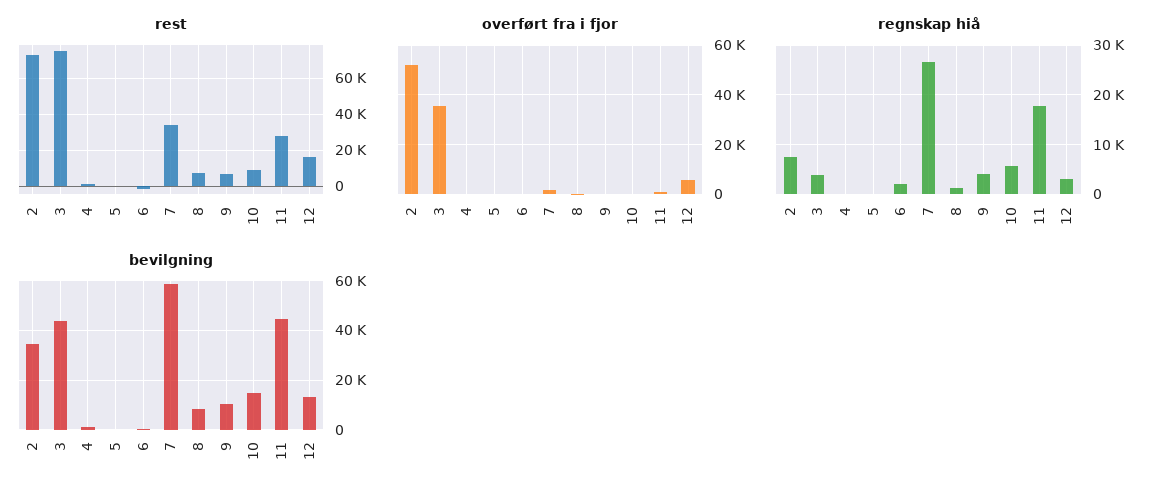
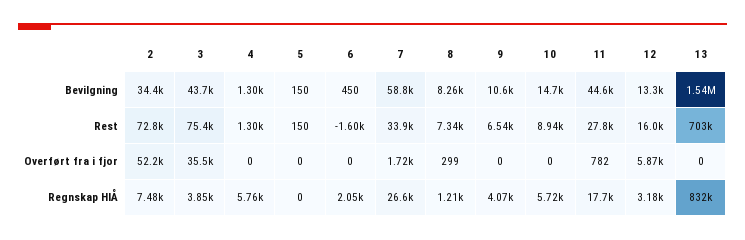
  {
    "rest": {
      "2": 72800,
      "3": 75400,
      "4": 1300,
      "5": 150,
      "6": -1600,
      "7": 33900,
      "8": 7340,
      "9": 6540,
      "10": 8940,
      "11": 27800,
-     "12": 16000
+     "12": 16000,
+     "13": 703000
    },
    "overført fra i fjor": {
      "2": 52200,
      "3": 35500,
      "4": 0,
      "5": 0,
      "6": 0,
      "7": 1720,
      "8": 299,
      "9": 0,
      "10": 0,
      "11": 782,
-     "12": 5870
+     "12": 5870,
+     "13": 0
    },
    "regnskap hiå": {
      "2": 7480,
      "3": 3850,
-     "4": 0,
+     "4": 5760,
      "5": 0,
      "6": 2050,
      "7": 26600,
      "8": 1210,
      "9": 4070,
      "10": 5720,
      "11": 17700,
-     "12": 3180
+     "12": 3180,
+     "13": 832000
    },
    "bevilgning": {
      "2": 34400,
      "3": 43700,
      "4": 1300,
      "5": 150,
      "6": 450,
      "7": 58800,
      "8": 8260,
      "9": 10600,
      "10": 14700,
      "11": 44600,
-     "12": 13300
+     "12": 13300,
+     "13": 1540000
    }
  }

